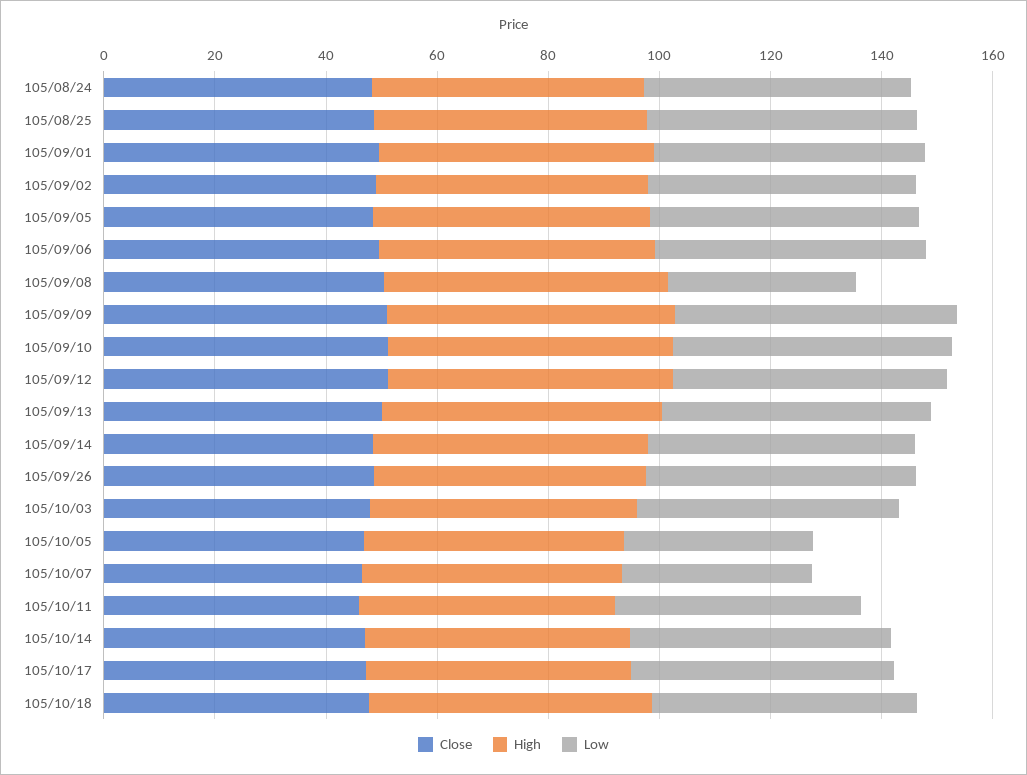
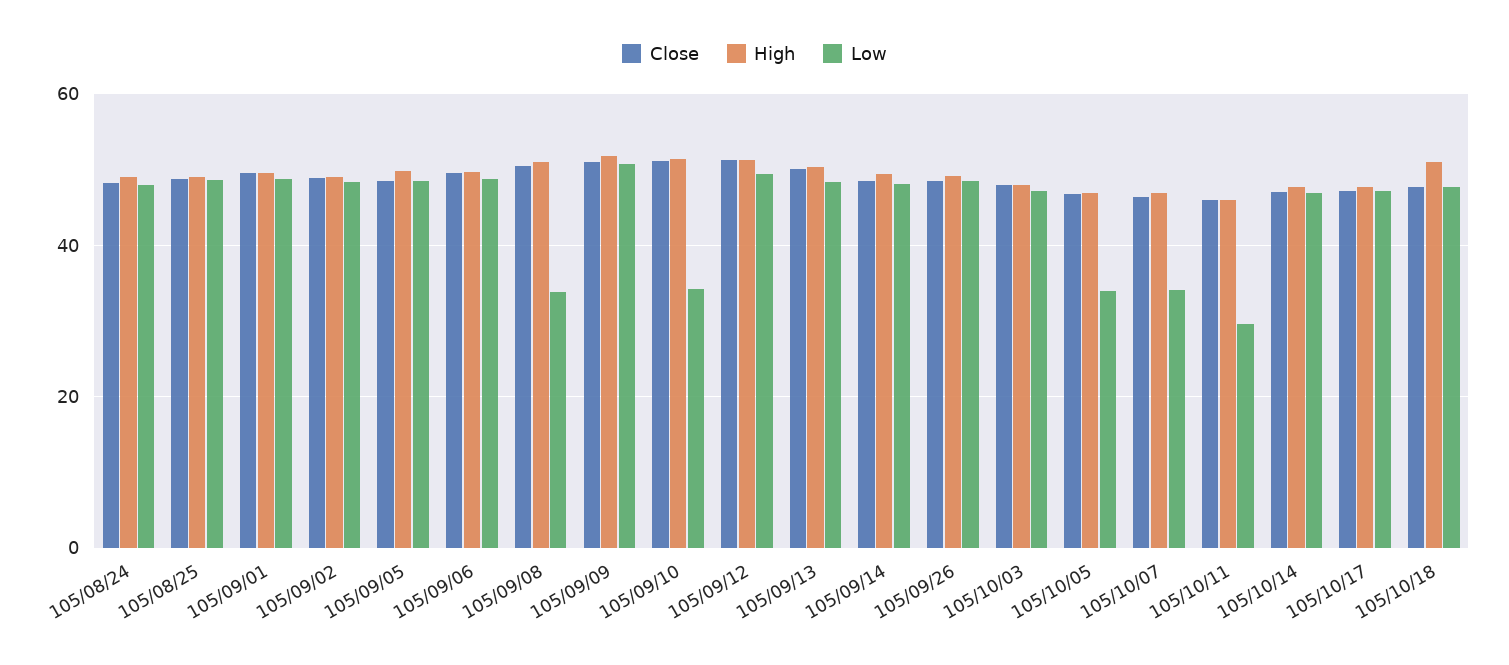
  {
    "Close": {
      "105/08/24": 48,
      "105/08/25": 48,
      "105/09/01": 50,
      "105/09/02": 48,
      "105/09/05": 48,
      "105/09/06": 50,
      "105/09/08": 50,
      "105/09/09": 52,
      "105/09/10": 52,
      "105/09/12": 52,
      "105/09/13": 50,
      "105/09/14": 48,
      "105/09/26": 48,
      "105/10/03": 48,
      "105/10/05": 46,
      "105/10/07": 46,
      "105/10/11": 46,
      "105/10/14": 48,
      "105/10/17": 48,
      "105/10/18": 48
    },
    "High": {
      "105/08/24": 50,
      "105/08/25": 50,
      "105/09/01": 50,
      "105/09/02": 50,
      "105/09/05": 50,
      "105/09/06": 50,
      "105/09/08": 52,
      "105/09/09": 52,
      "105/09/10": 52,
      "105/09/12": 52,
      "105/09/13": 50,
      "105/09/14": 50,
      "105/09/26": 50,
      "105/10/03": 48,
      "105/10/05": 46,
      "105/10/07": 46,
      "105/10/11": 46,
      "105/10/14": 48,
      "105/10/17": 48,
      "105/10/18": 52
    },
    "Low": {
      "105/08/24": 48,
      "105/08/25": 48,
      "105/09/01": 48,
      "105/09/02": 48,
      "105/09/05": 48,
      "105/09/06": 48,
      "105/09/08": 34,
      "105/09/09": 50,
-     "105/09/10": 50,
+     "105/09/10": 34,
      "105/09/12": 50,
      "105/09/13": 48,
      "105/09/14": 48,
      "105/09/26": 48,
      "105/10/03": 48,
      "105/10/05": 34,
      "105/10/07": 34,
-     "105/10/11": 45,
+     "105/10/11": 30,
      "105/10/14": 46,
      "105/10/17": 48,
      "105/10/18": 48
    }
  }

